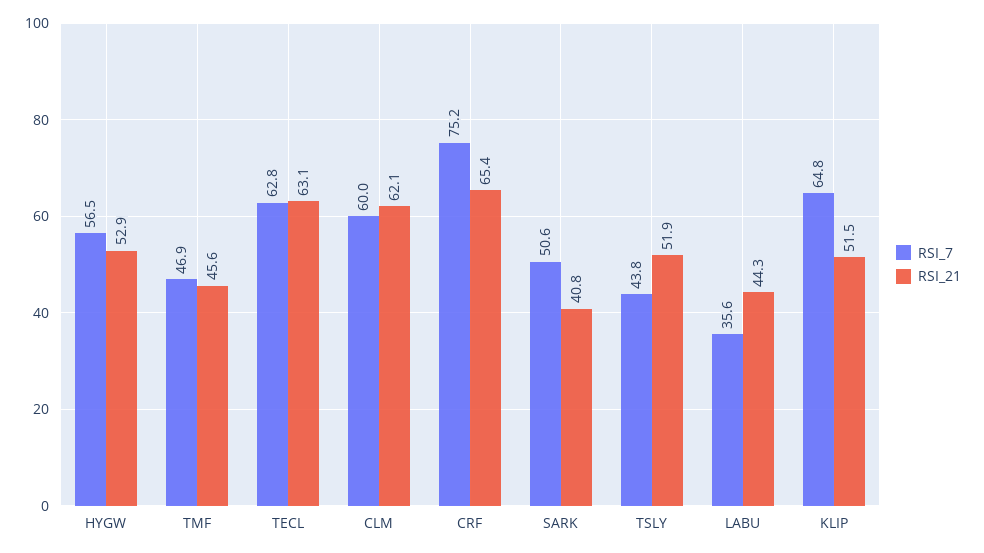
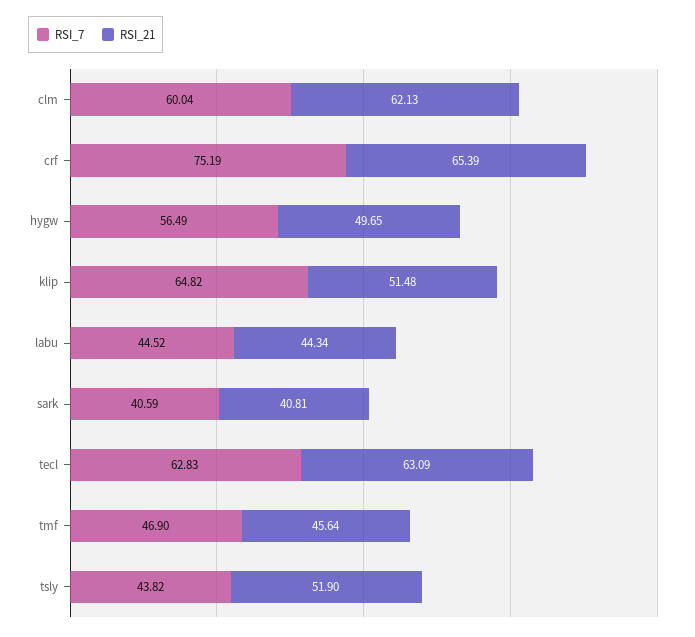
  {
    "RSI_7": {
      "HYGW": 56.49,
      "TMF": 46.9,
      "TECL": 62.83,
      "CLM": 60.04,
      "CRF": 75.19,
-     "SARK": 50.6,
+     "SARK": 40.59,
      "TSLY": 43.82,
-     "LABU": 35.6,
+     "LABU": 44.52,
      "KLIP": 64.82
    },
    "RSI_21": {
-     "HYGW": 52.9,
+     "HYGW": 49.65,
      "TMF": 45.64,
      "TECL": 63.09,
      "CLM": 62.13,
      "CRF": 65.39,
      "SARK": 40.81,
      "TSLY": 51.9,
      "LABU": 44.34,
      "KLIP": 51.48
    }
  }

